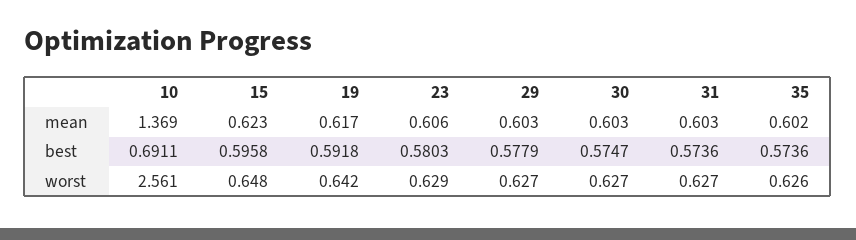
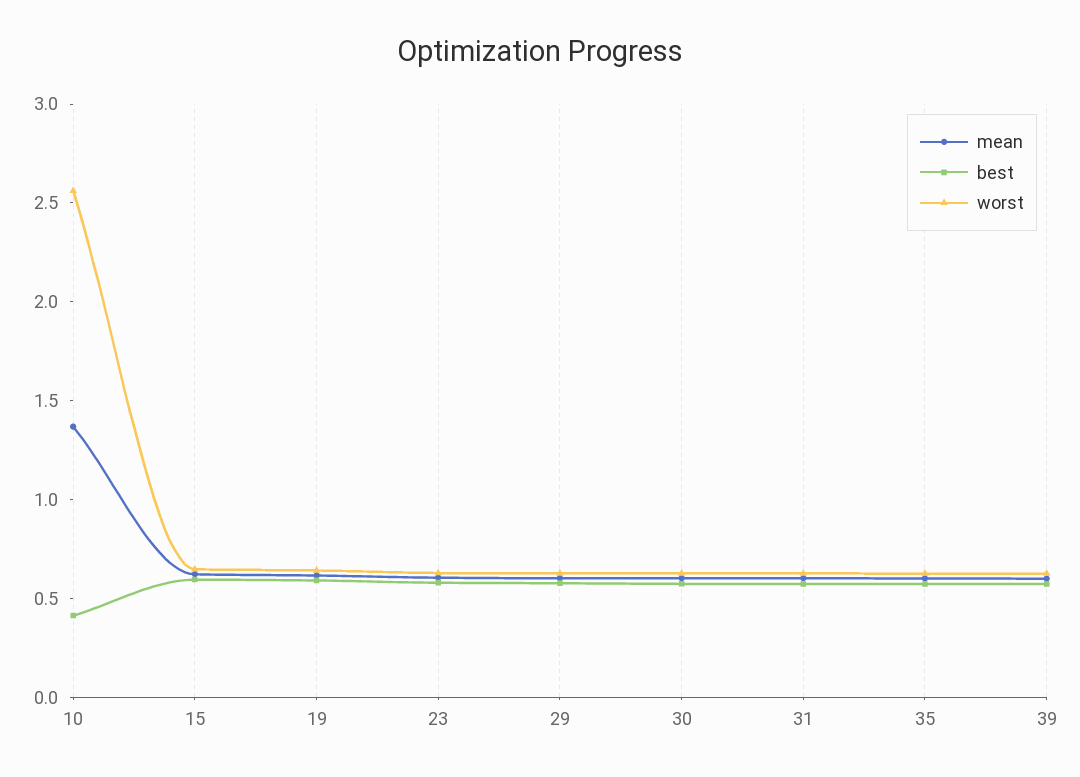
  {
    "mean": {
      "10": 1.369,
      "15": 0.623,
      "19": 0.617,
      "23": 0.606,
      "29": 0.603,
      "30": 0.603,
      "31": 0.603,
-     "35": 0.602
+     "35": 0.602,
+     "39": 0.6
    },
    "best": {
-     "10": 0.6911,
+     "10": 0.4,
      "15": 0.5958,
      "19": 0.5918,
      "23": 0.5803,
      "29": 0.5779,
      "30": 0.5747,
      "31": 0.5736,
-     "35": 0.5736
+     "35": 0.5736,
+     "39": 0.6
    },
    "worst": {
      "10": 2.561,
      "15": 0.648,
      "19": 0.642,
      "23": 0.629,
      "29": 0.627,
      "30": 0.627,
      "31": 0.627,
-     "35": 0.626
+     "35": 0.626,
+     "39": 0.6
    }
  }

